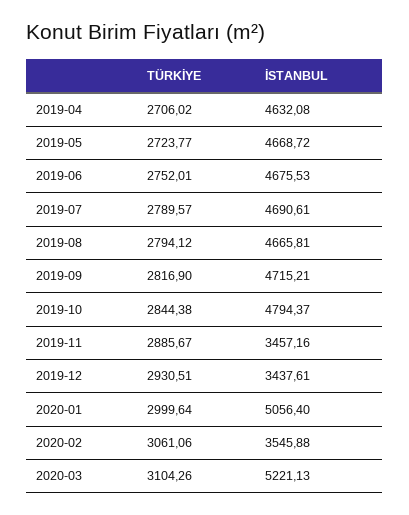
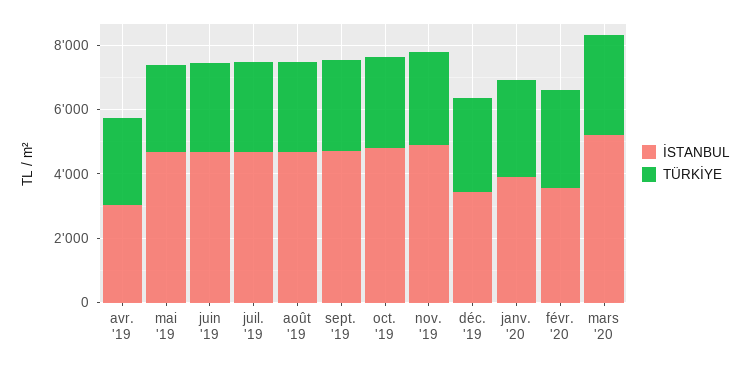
  {
    "TÜRKİYE": {
      "2019-04": 2706.02,
      "2019-05": 2723.77,
      "2019-06": 2752.01,
      "2019-07": 2789.57,
      "2019-08": 2794.12,
      "2019-09": 2816.9,
      "2019-10": 2844.38,
      "2019-11": 2885.67,
      "2019-12": 2930.51,
      "2020-01": 2999.64,
      "2020-02": 3061.06,
      "2020-03": 3104.26
    },
    "İSTANBUL": {
-     "2019-04": 4632.08,
+     "2019-04": 3000,
      "2019-05": 4668.72,
      "2019-06": 4675.53,
      "2019-07": 4690.61,
      "2019-08": 4665.81,
      "2019-09": 4715.21,
      "2019-10": 4794.37,
-     "2019-11": 3457.16,
+     "2019-11": 5000,
      "2019-12": 3437.61,
-     "2020-01": 5056.4,
+     "2020-01": 4000,
      "2020-02": 3545.88,
      "2020-03": 5221.13
    }
  }

